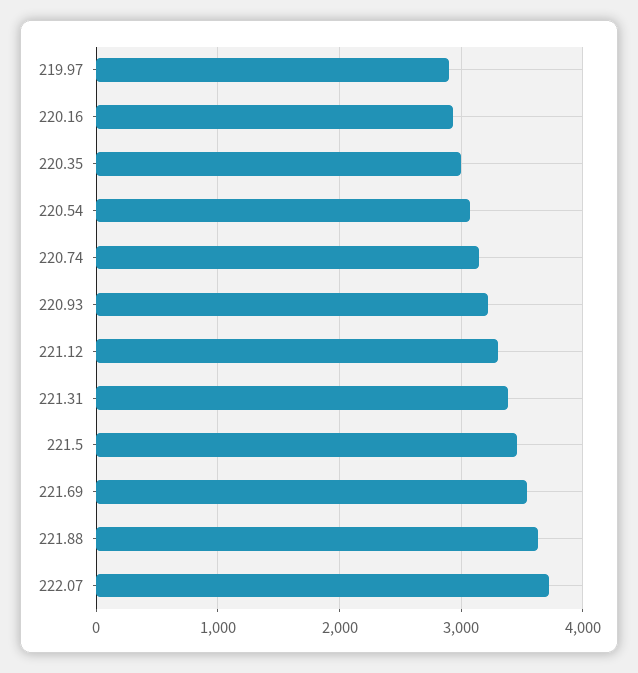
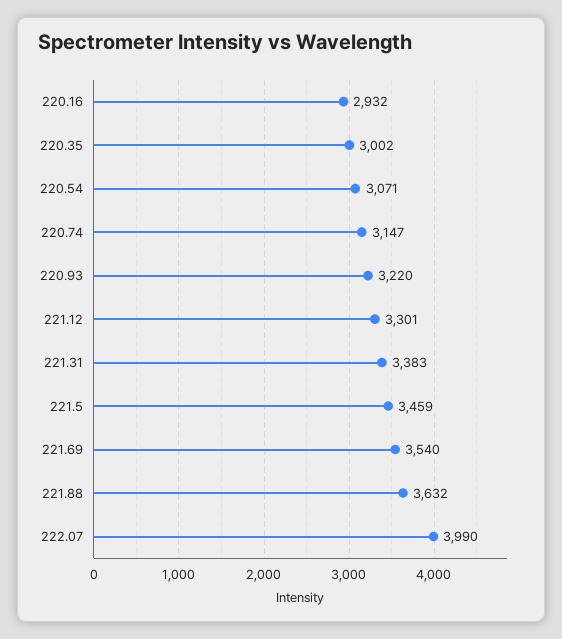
  {
-   "219.97": 2900,
    "220.16": 2932,
    "220.35": 3002,
    "220.54": 3071,
    "220.74": 3147,
    "220.93": 3220,
    "221.12": 3301,
    "221.31": 3383,
    "221.5": 3459,
    "221.69": 3540,
    "221.88": 3632,
-   "222.07": 3700
+   "222.07": 3990
  }

